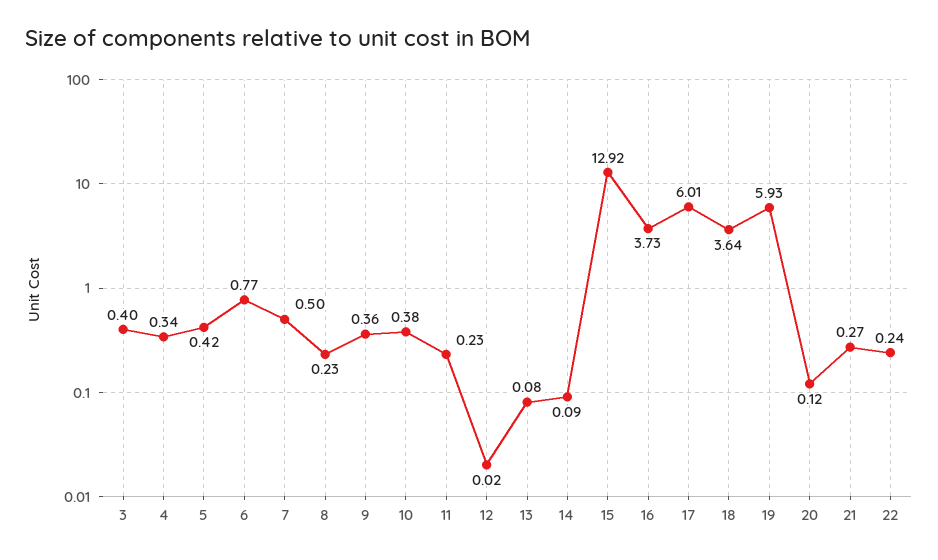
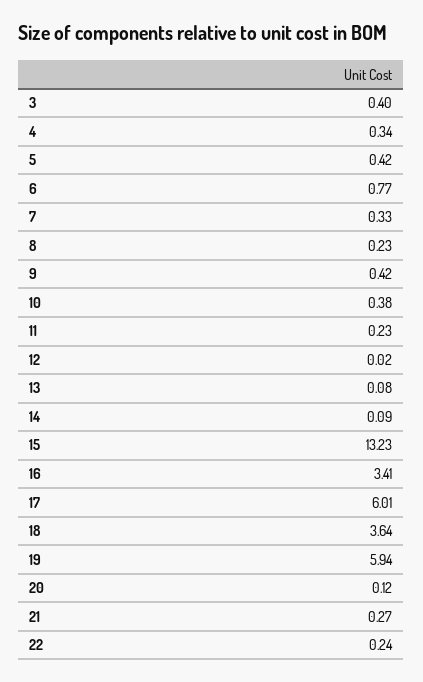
  {
    "3": 0.4,
    "4": 0.34,
    "5": 0.42,
    "6": 0.77,
-   "7": 0.5,
+   "7": 0.33,
    "8": 0.23,
-   "9": 0.36,
+   "9": 0.42,
    "10": 0.38,
    "11": 0.23,
    "12": 0.02,
    "13": 0.08,
    "14": 0.09,
-   "15": 12.92,
+   "15": 13.23,
-   "16": 3.73,
+   "16": 3.41,
    "17": 6.01,
    "18": 3.64,
-   "19": 5.93,
+   "19": 5.94,
    "20": 0.12,
    "21": 0.27,
    "22": 0.24
  }

